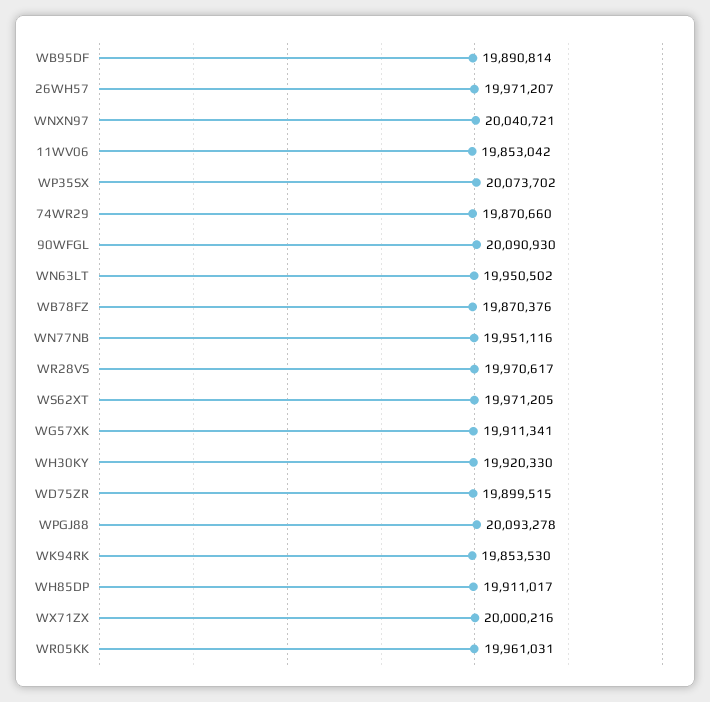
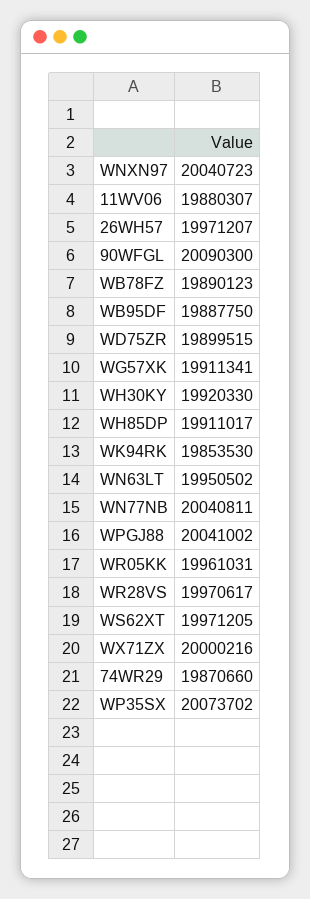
  {
-   "WB95DF": 19890814,
+   "WB95DF": 19887750,
    "26WH57": 19971207,
-   "WNXN97": 20040721,
+   "WNXN97": 20040723,
-   "11WV06": 19853042,
+   "11WV06": 19880307,
    "WP35SX": 20073702,
    "74WR29": 19870660,
-   "90WFGL": 20090930,
+   "90WFGL": 20090300,
    "WN63LT": 19950502,
-   "WB78FZ": 19870376,
+   "WB78FZ": 19890123,
-   "WN77NB": 19951116,
+   "WN77NB": 20040811,
    "WR28VS": 19970617,
    "WS62XT": 19971205,
    "WG57XK": 19911341,
    "WH30KY": 19920330,
    "WD75ZR": 19899515,
-   "WPGJ88": 20093278,
+   "WPGJ88": 20041002,
    "WK94RK": 19853530,
    "WH85DP": 19911017,
    "WX71ZX": 20000216,
    "WR05KK": 19961031
  }

